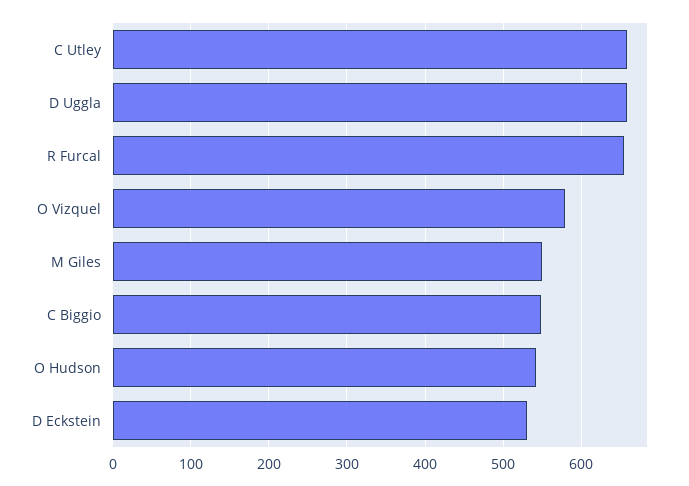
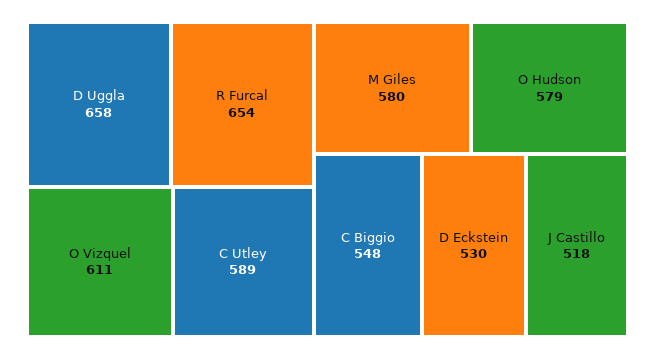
  {
-   "C Utley": 660,
+   "C Utley": 589,
    "D Uggla": 658,
    "R Furcal": 654,
-   "O Vizquel": 580,
+   "O Vizquel": 611,
-   "M Giles": 550,
+   "M Giles": 580,
    "C Biggio": 548,
-   "O Hudson": 540,
+   "O Hudson": 579,
-   "D Eckstein": 530
+   "D Eckstein": 530,
+   "J Castillo": 518
  }

